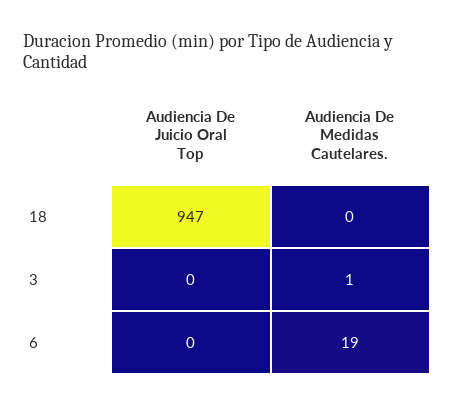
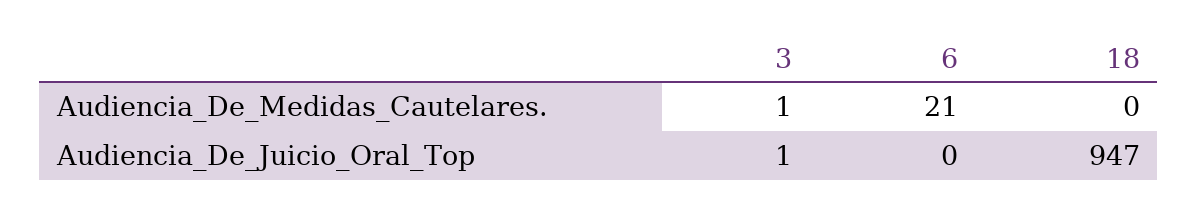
  {
    "Audiencia De Juicio Oral Top": {
      "18": 947,
-     "3": 0,
+     "3": 1,
      "6": 0
    },
    "Audiencia De Medidas Cautelares.": {
      "18": 0,
      "3": 1,
-     "6": 19
+     "6": 21
    }
  }

